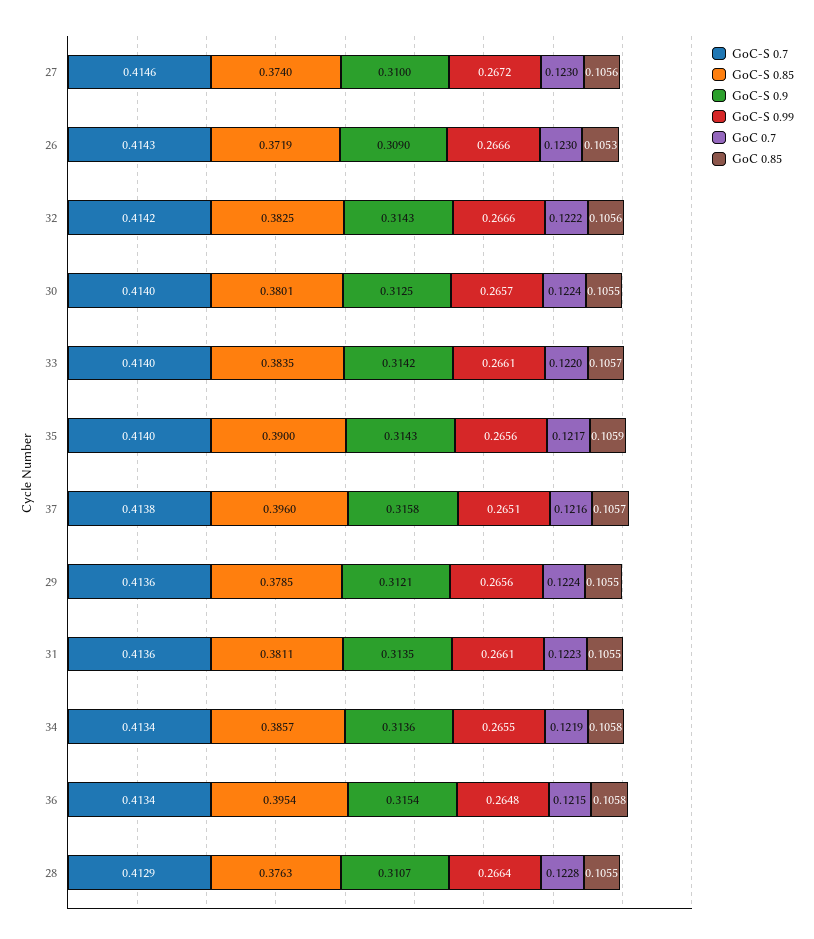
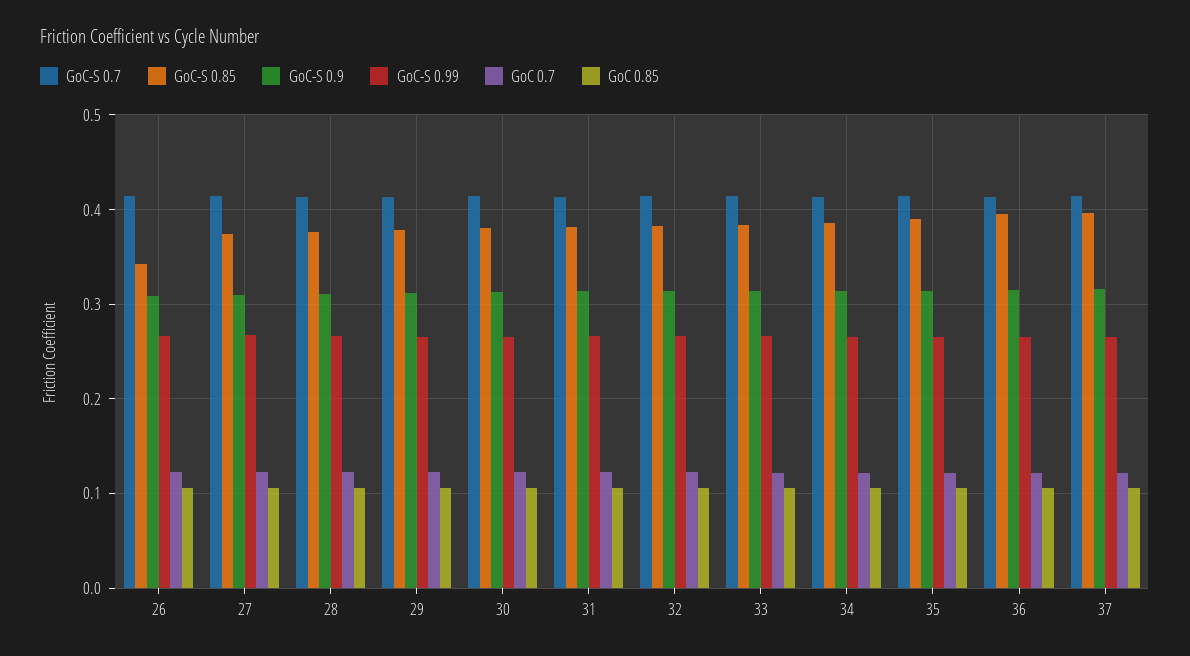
  {
    "GoC-S 0.7": {
      "27": 0.4146,
      "26": 0.4143,
      "32": 0.4142,
      "30": 0.414,
      "33": 0.414,
      "35": 0.414,
      "37": 0.4138,
      "29": 0.4136,
      "31": 0.4136,
      "34": 0.4134,
      "36": 0.4134,
      "28": 0.4129
    },
    "GoC-S 0.85": {
      "27": 0.374,
-     "26": 0.3719,
+     "26": 0.34,
      "32": 0.3825,
      "30": 0.3801,
      "33": 0.3835,
      "35": 0.39,
      "37": 0.396,
      "29": 0.3785,
      "31": 0.3811,
      "34": 0.3857,
      "36": 0.3954,
      "28": 0.3763
    },
    "GoC-S 0.9": {
      "27": 0.31,
      "26": 0.309,
      "32": 0.3143,
      "30": 0.3125,
      "33": 0.3142,
      "35": 0.3143,
      "37": 0.3158,
      "29": 0.3121,
      "31": 0.3135,
      "34": 0.3136,
      "36": 0.3154,
      "28": 0.3107
    },
    "GoC-S 0.99": {
      "27": 0.2672,
      "26": 0.2666,
      "32": 0.2666,
      "30": 0.2657,
      "33": 0.2661,
      "35": 0.2656,
      "37": 0.2651,
      "29": 0.2656,
      "31": 0.2661,
      "34": 0.2655,
      "36": 0.2648,
      "28": 0.2664
    },
    "GoC 0.7": {
      "27": 0.123,
      "26": 0.123,
      "32": 0.1222,
      "30": 0.1224,
      "33": 0.122,
      "35": 0.1217,
      "37": 0.1216,
      "29": 0.1224,
      "31": 0.1223,
      "34": 0.1219,
      "36": 0.1215,
      "28": 0.1228
    },
    "GoC 0.85": {
      "27": 0.1056,
      "26": 0.1053,
      "32": 0.1056,
      "30": 0.1055,
      "33": 0.1057,
      "35": 0.1059,
      "37": 0.1057,
      "29": 0.1055,
      "31": 0.1055,
      "34": 0.1058,
      "36": 0.1058,
      "28": 0.1055
    }
  }

